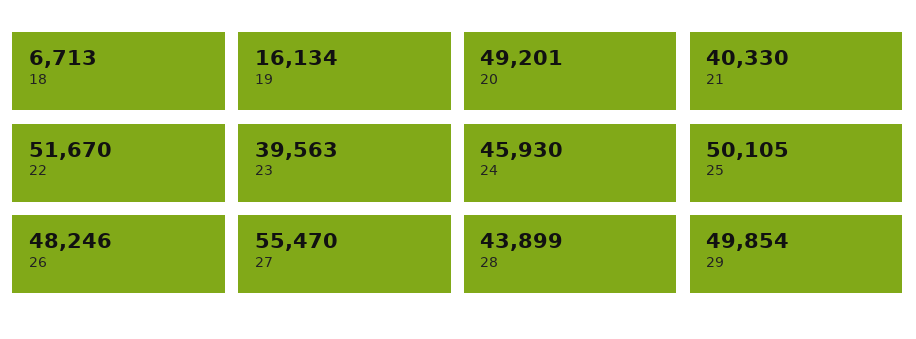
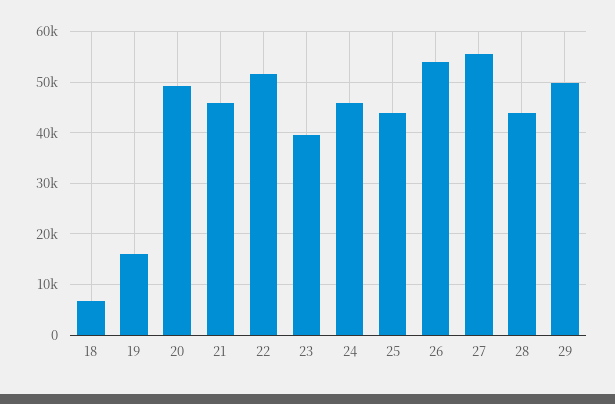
  {
    "18": 6713,
    "19": 16134,
    "20": 49201,
-   "21": 40330,
+   "21": 46000,
    "22": 51670,
    "23": 39563,
    "24": 45930,
-   "25": 50105,
+   "25": 44000,
-   "26": 48246,
+   "26": 54000,
    "27": 55470,
    "28": 43899,
    "29": 49854
  }

